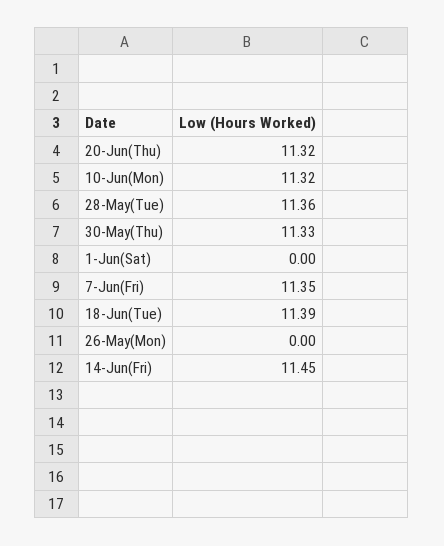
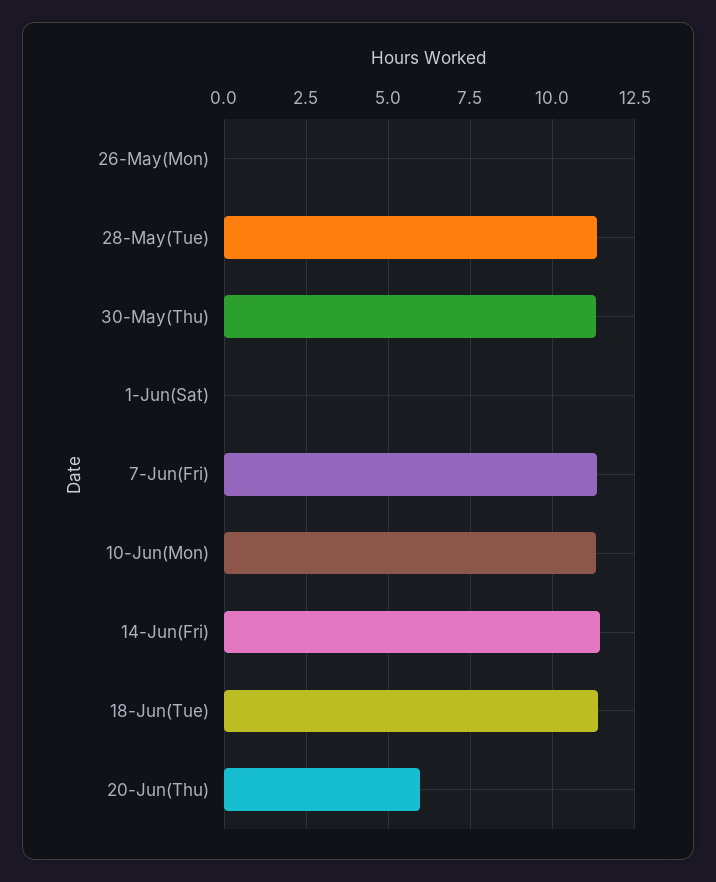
  {
-   "20-Jun(Thu)": 11.32,
+   "20-Jun(Thu)": 6,
    "10-Jun(Mon)": 11.32,
    "28-May(Tue)": 11.36,
    "30-May(Thu)": 11.33,
    "1-Jun(Sat)": 0,
    "7-Jun(Fri)": 11.35,
    "18-Jun(Tue)": 11.39,
    "26-May(Mon)": 0,
    "14-Jun(Fri)": 11.45
  }

